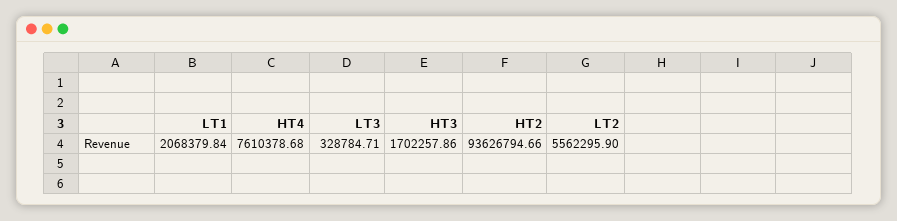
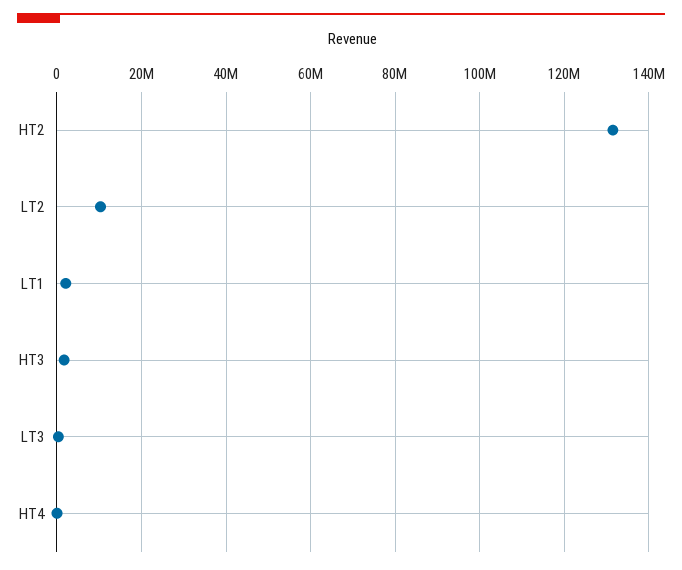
  {
    "LT1": 2068379.84,
-   "HT4": 7610378.68,
+   "HT4": 0,
    "LT3": 328784.71,
    "HT3": 1702257.86,
-   "HT2": 93626794.66,
+   "HT2": 132000000,
-   "LT2": 5562295.9
+   "LT2": 10000000
  }

